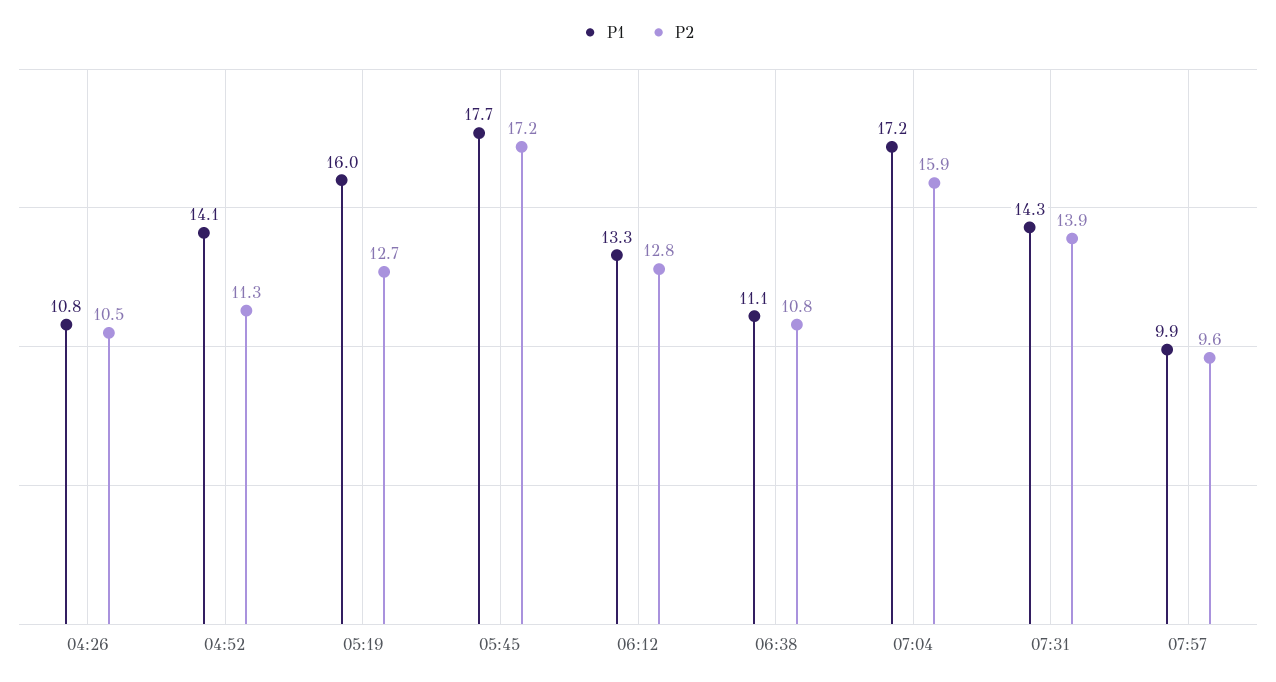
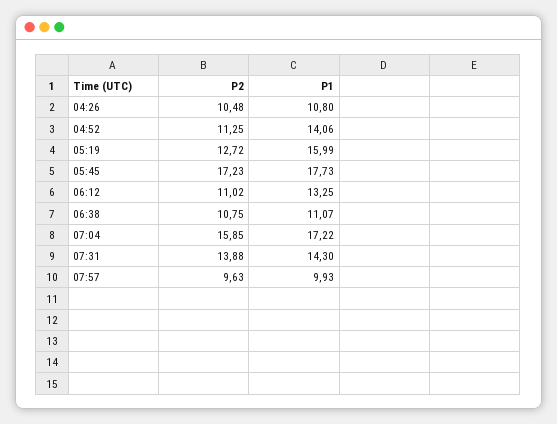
  {
    "P1": {
      "04:26": 10.8,
      "04:52": 14.06,
      "05:19": 15.99,
      "05:45": 17.73,
      "06:12": 13.25,
      "06:38": 11.07,
      "07:04": 17.22,
      "07:31": 14.3,
      "07:57": 9.93
    },
    "P2": {
      "04:26": 10.48,
      "04:52": 11.25,
      "05:19": 12.72,
      "05:45": 17.23,
-     "06:12": 12.8,
+     "06:12": 11.02,
      "06:38": 10.75,
      "07:04": 15.85,
      "07:31": 13.88,
      "07:57": 9.63
    }
  }

